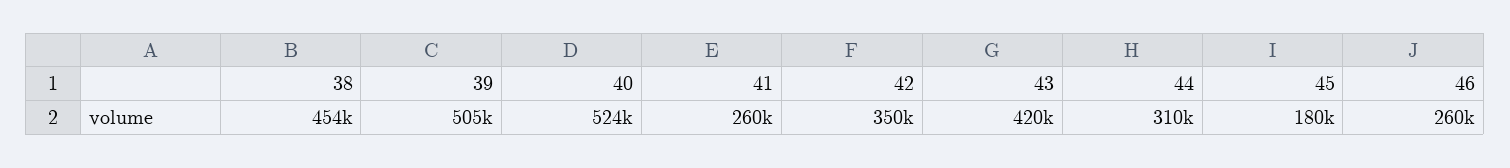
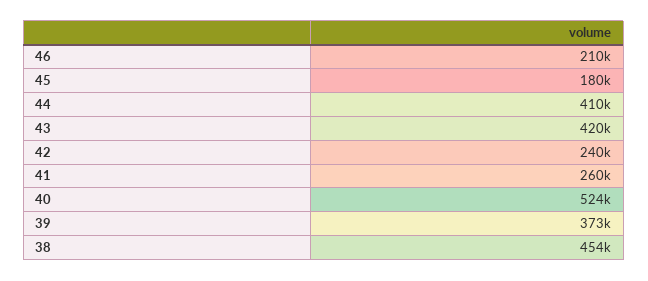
  {
    "38": 454000,
-   "39": 505000,
+   "39": 373000,
    "40": 524000,
    "41": 260000,
-   "42": 350000,
+   "42": 240000,
    "43": 420000,
-   "44": 310000,
+   "44": 410000,
    "45": 180000,
-   "46": 260000
+   "46": 210000
  }

